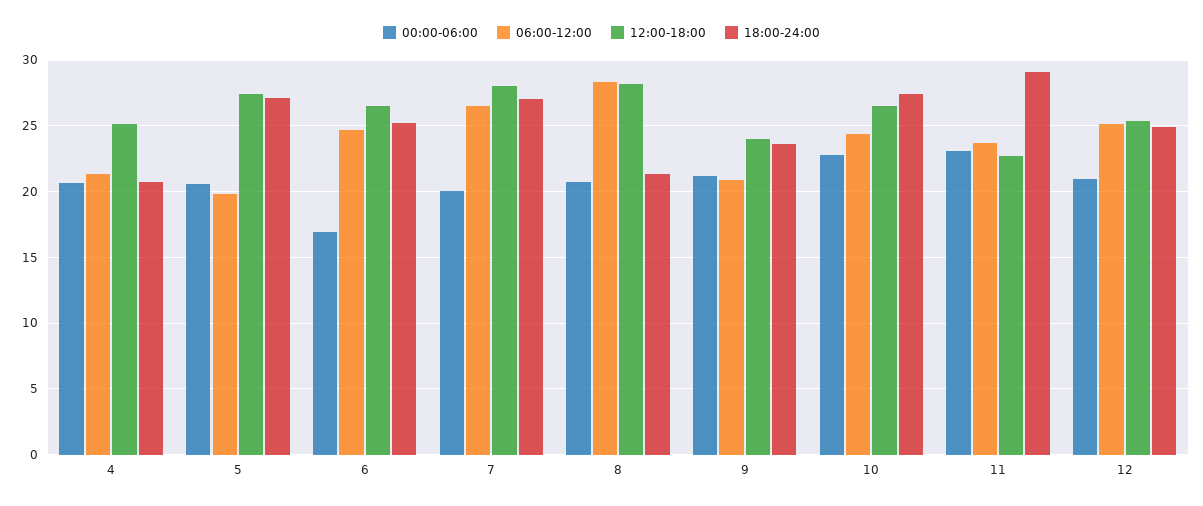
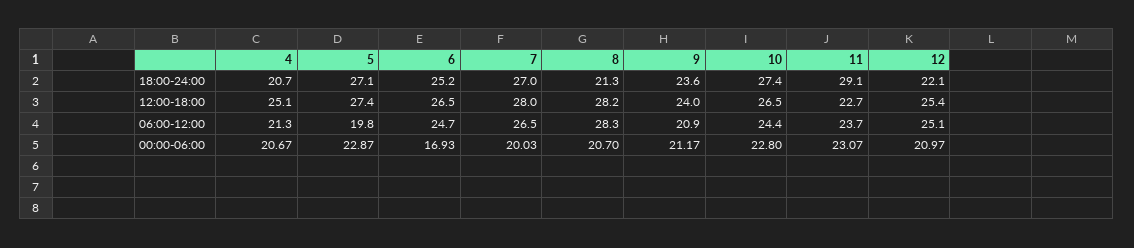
  {
    "00:00-06:00": {
      "4": 20.67,
-     "5": 20.5,
+     "5": 22.87,
      "6": 16.93,
      "7": 20.03,
      "8": 20.7,
      "9": 21.17,
      "10": 22.8,
      "11": 23.07,
      "12": 20.97
    },
    "06:00-12:00": {
      "4": 21.3,
      "5": 19.8,
      "6": 24.7,
      "7": 26.5,
      "8": 28.3,
      "9": 20.9,
      "10": 24.4,
      "11": 23.7,
      "12": 25.1
    },
    "12:00-18:00": {
      "4": 25.1,
      "5": 27.4,
      "6": 26.5,
      "7": 28,
      "8": 28.2,
      "9": 24,
      "10": 26.5,
      "11": 22.7,
      "12": 25.4
    },
    "18:00-24:00": {
      "4": 20.7,
      "5": 27.1,
      "6": 25.2,
      "7": 27,
      "8": 21.3,
      "9": 23.6,
      "10": 27.4,
      "11": 29.1,
-     "12": 25
+     "12": 22.1
    }
  }

